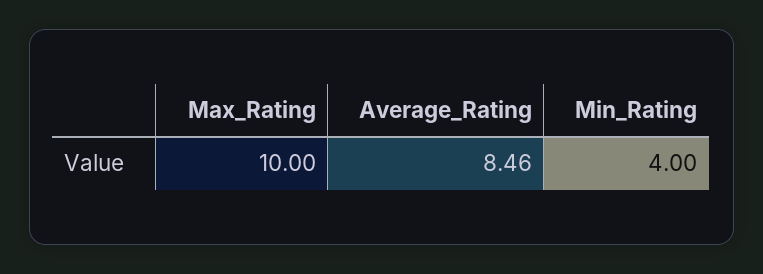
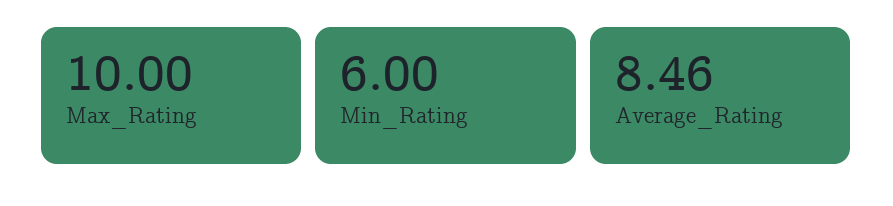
  {
    "Max_Rating": 10,
    "Average_Rating": 8.46,
-   "Min_Rating": 4
+   "Min_Rating": 6
  }

